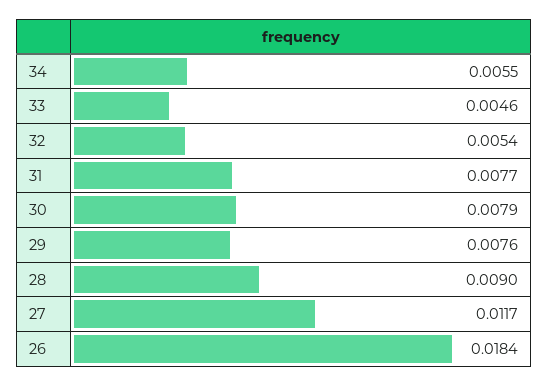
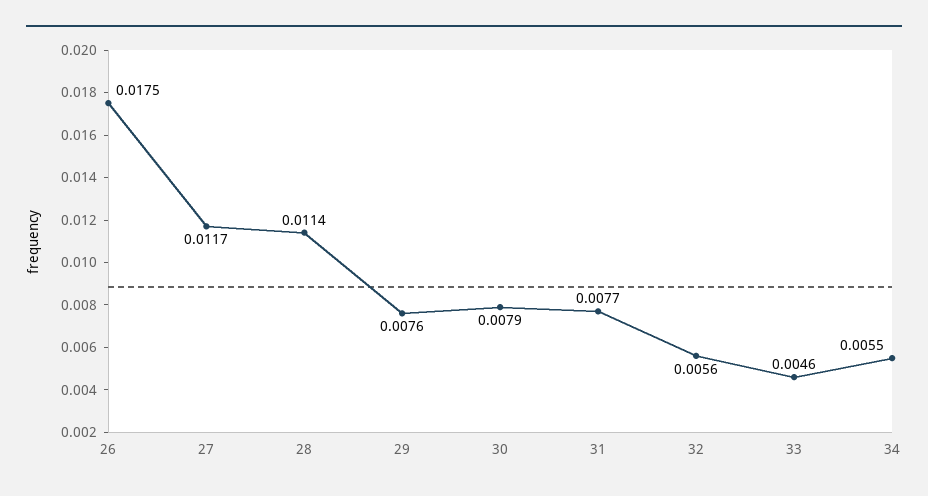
  {
    "34": 0.0055,
    "33": 0.0046,
-   "32": 0.0054,
+   "32": 0.0056,
    "31": 0.0077,
    "30": 0.0079,
    "29": 0.0076,
-   "28": 0.009,
+   "28": 0.0114,
    "27": 0.0117,
-   "26": 0.0184
+   "26": 0.0175
  }

